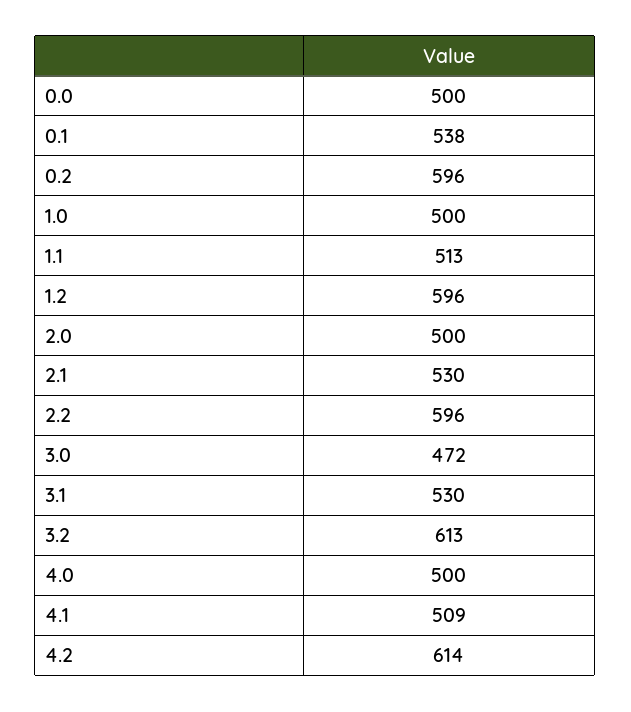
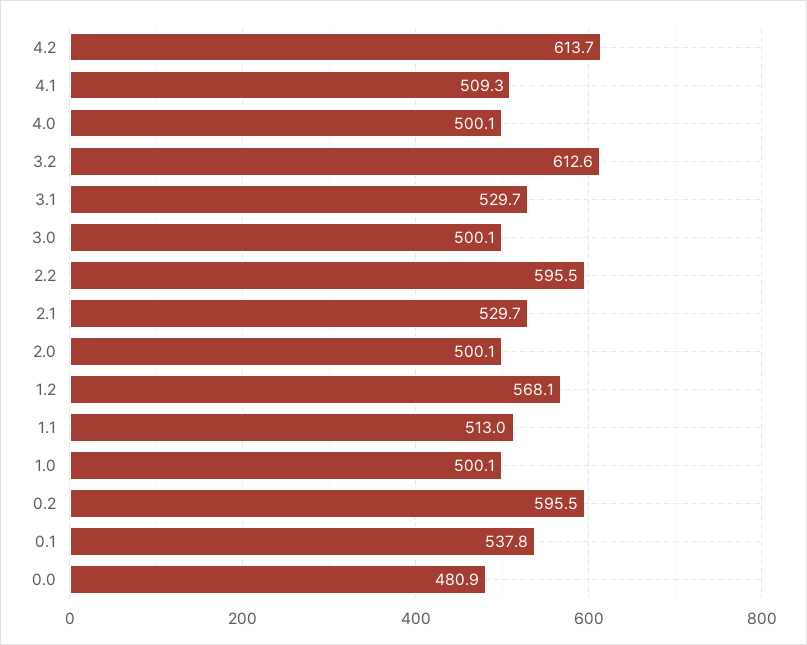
  {
-   "0.0": 500,
+   "0.0": 480.9,
    "0.1": 537.8,
    "0.2": 595.5,
    "1.0": 500.1,
    "1.1": 513,
-   "1.2": 596,
+   "1.2": 568.1,
    "2.0": 500.1,
    "2.1": 529.7,
    "2.2": 595.5,
-   "3.0": 472,
+   "3.0": 500.1,
    "3.1": 529.7,
    "3.2": 612.6,
    "4.0": 500.1,
    "4.1": 509.3,
    "4.2": 613.7
  }

